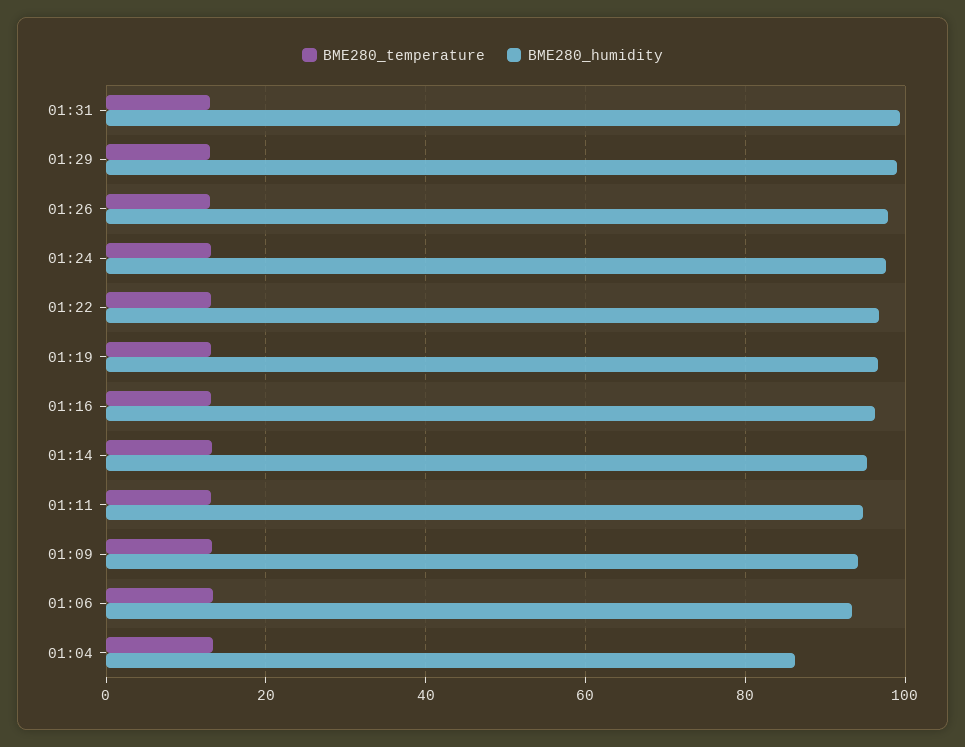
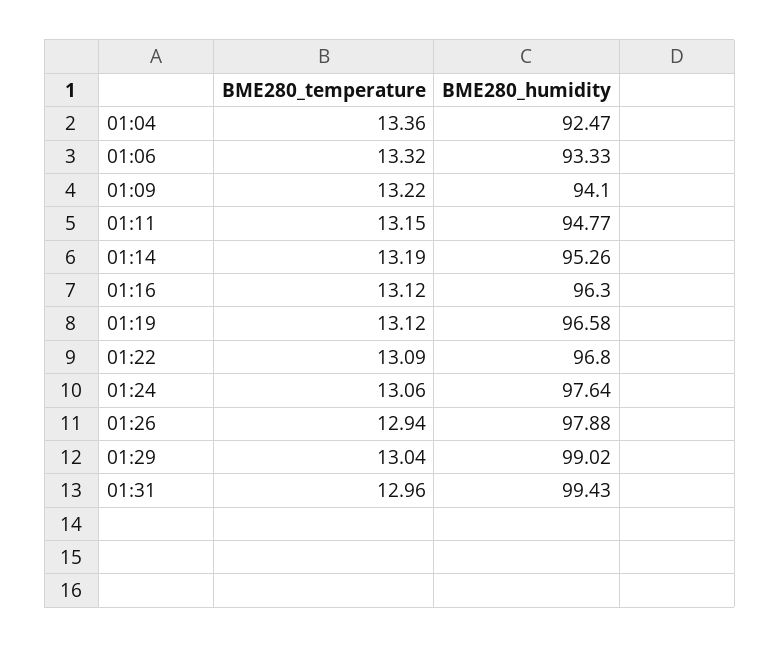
  {
    "BME280_temperature": {
      "01:31": 12.96,
      "01:29": 13.04,
      "01:26": 12.94,
      "01:24": 13.06,
      "01:22": 13.09,
      "01:19": 13.12,
      "01:16": 13.12,
      "01:14": 13.19,
      "01:11": 13.15,
      "01:09": 13.22,
      "01:06": 13.32,
      "01:04": 13.36
    },
    "BME280_humidity": {
      "01:31": 99.43,
      "01:29": 99.02,
      "01:26": 97.88,
      "01:24": 97.64,
      "01:22": 96.8,
      "01:19": 96.58,
      "01:16": 96.3,
      "01:14": 95.26,
      "01:11": 94.77,
      "01:09": 94.1,
      "01:06": 93.33,
-     "01:04": 86
+     "01:04": 92.47
    }
  }

